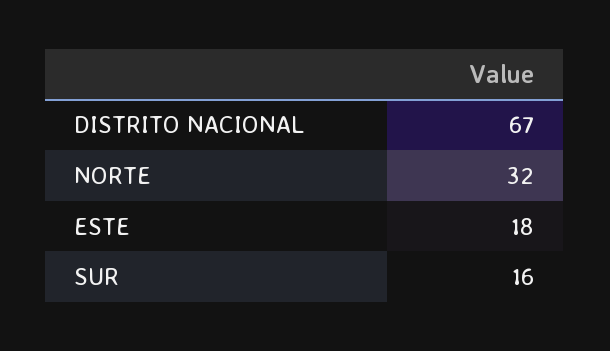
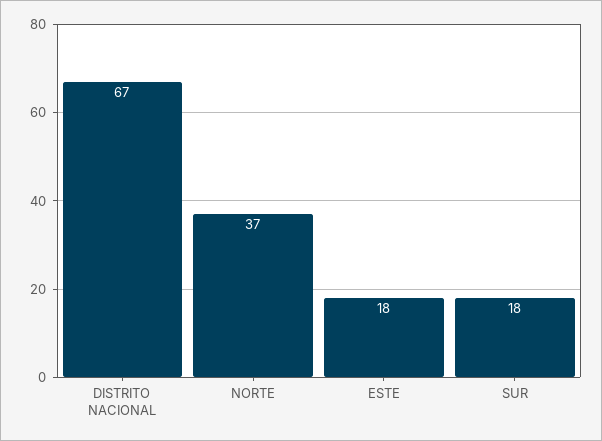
  {
    "DISTRITO NACIONAL": 67,
-   "NORTE": 32,
+   "NORTE": 37,
    "ESTE": 18,
-   "SUR": 16
+   "SUR": 18
  }

